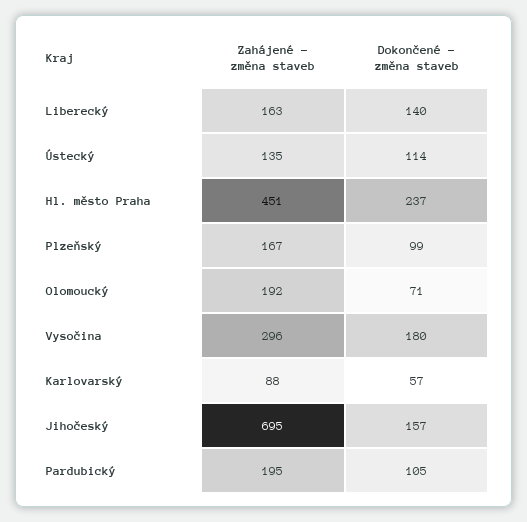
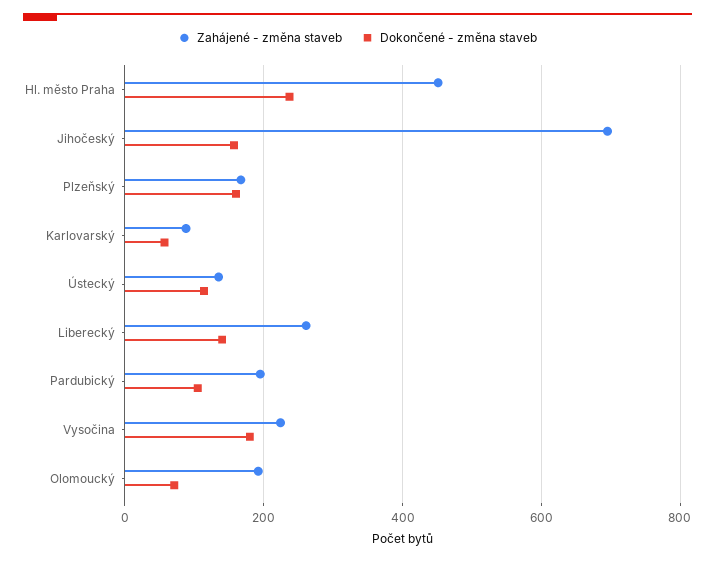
  {
    "Zahájené - změna staveb": {
-     "Liberecký": 163,
+     "Liberecký": 260,
      "Ústecký": 135,
      "Hl. město Praha": 451,
      "Plzeňský": 167,
      "Olomoucký": 192,
-     "Vysočina": 296,
+     "Vysočina": 220,
      "Karlovarský": 88,
      "Jihočeský": 695,
      "Pardubický": 195
    },
    "Dokončené - změna staveb": {
      "Liberecký": 140,
      "Ústecký": 114,
      "Hl. město Praha": 237,
-     "Plzeňský": 99,
+     "Plzeňský": 160,
      "Olomoucký": 71,
      "Vysočina": 180,
      "Karlovarský": 57,
      "Jihočeský": 157,
      "Pardubický": 105
    }
  }

